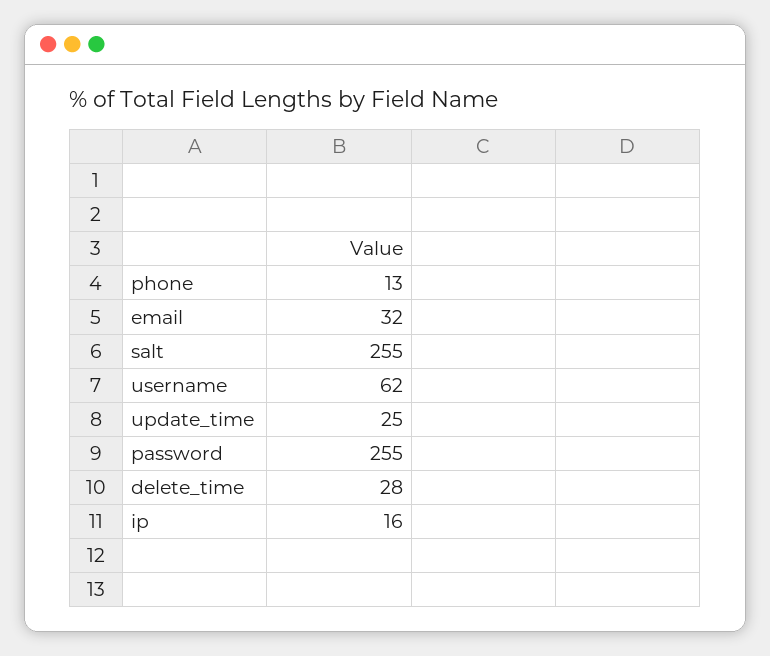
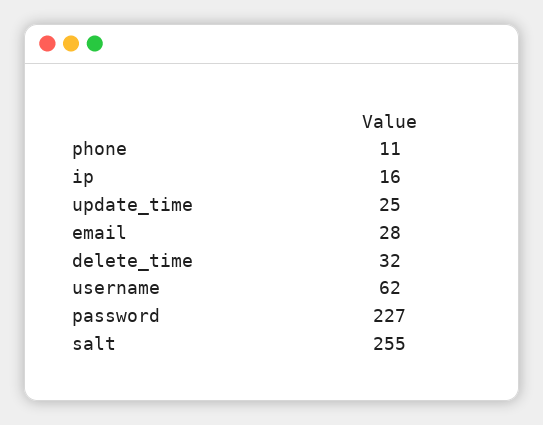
  {
-   "phone": 13,
+   "phone": 11,
-   "email": 32,
+   "email": 28,
    "salt": 255,
    "username": 62,
    "update_time": 25,
-   "password": 255,
+   "password": 227,
-   "delete_time": 28,
+   "delete_time": 32,
    "ip": 16
  }

